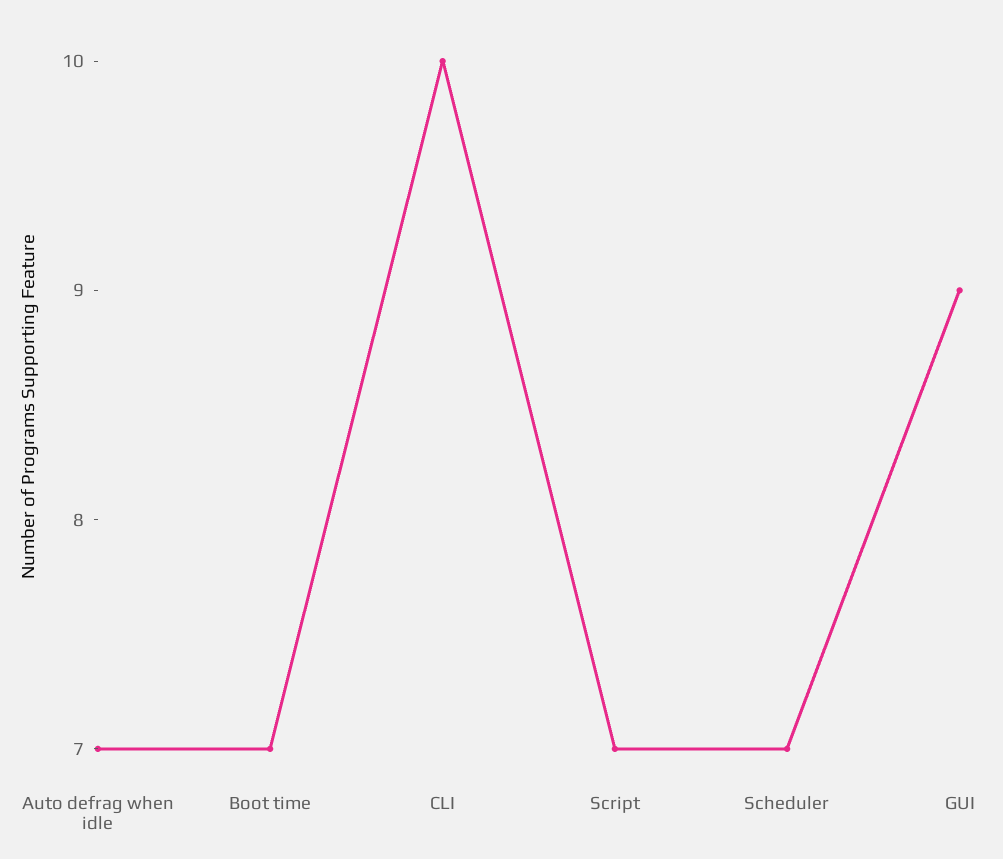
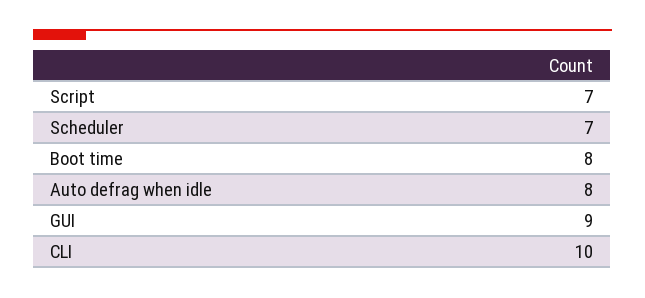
  {
-   "Auto defrag when idle": 7,
+   "Auto defrag when idle": 8,
-   "Boot time": 7,
+   "Boot time": 8,
    "CLI": 10,
    "Script": 7,
    "Scheduler": 7,
    "GUI": 9
  }

